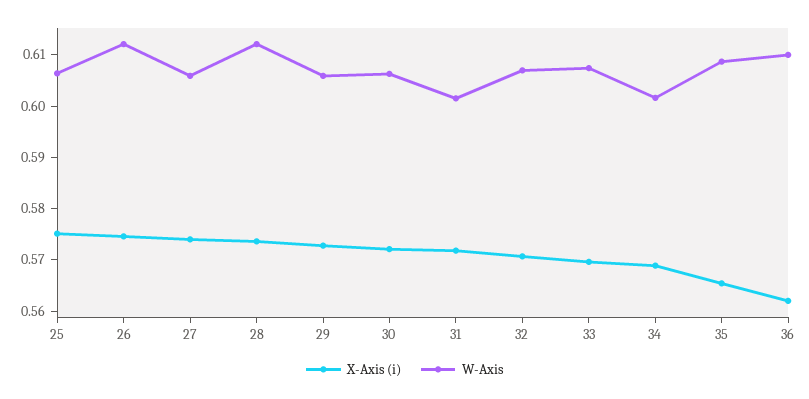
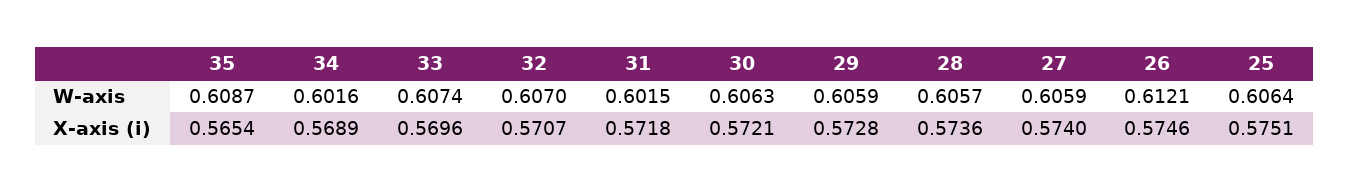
  {
    "X-Axis (i)": {
      "25": 0.5751,
      "26": 0.5746,
      "27": 0.574,
      "28": 0.5736,
      "29": 0.5728,
      "30": 0.5721,
      "31": 0.5718,
      "32": 0.5707,
      "33": 0.5696,
      "34": 0.5689,
-     "35": 0.5654,
+     "35": 0.5654
-     "36": 0.562
    },
    "W-Axis": {
      "25": 0.6064,
      "26": 0.6121,
      "27": 0.6059,
-     "28": 0.612,
+     "28": 0.6057,
      "29": 0.6059,
      "30": 0.6063,
      "31": 0.6015,
      "32": 0.607,
      "33": 0.6074,
      "34": 0.6016,
-     "35": 0.6087,
+     "35": 0.6087
-     "36": 0.61
    }
  }

